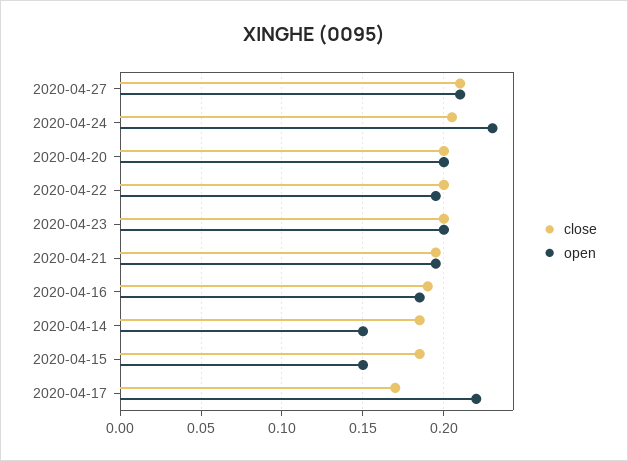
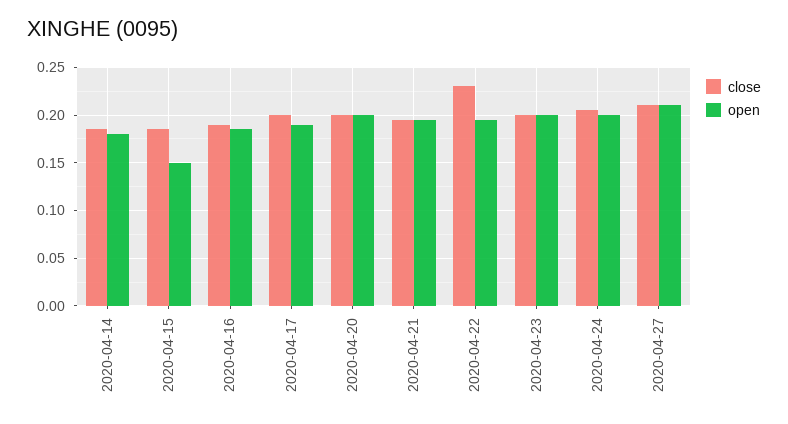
  {
    "close": {
      "2020-04-27": 0.21,
      "2020-04-24": 0.205,
      "2020-04-20": 0.2,
-     "2020-04-22": 0.2,
+     "2020-04-22": 0.23,
      "2020-04-23": 0.2,
      "2020-04-21": 0.195,
      "2020-04-16": 0.19,
      "2020-04-14": 0.185,
      "2020-04-15": 0.185,
-     "2020-04-17": 0.17
+     "2020-04-17": 0.2
    },
    "open": {
      "2020-04-27": 0.21,
-     "2020-04-24": 0.23,
+     "2020-04-24": 0.2,
      "2020-04-20": 0.2,
      "2020-04-22": 0.195,
      "2020-04-23": 0.2,
      "2020-04-21": 0.195,
      "2020-04-16": 0.185,
-     "2020-04-14": 0.15,
+     "2020-04-14": 0.18,
      "2020-04-15": 0.15,
-     "2020-04-17": 0.22
+     "2020-04-17": 0.19
    }
  }

